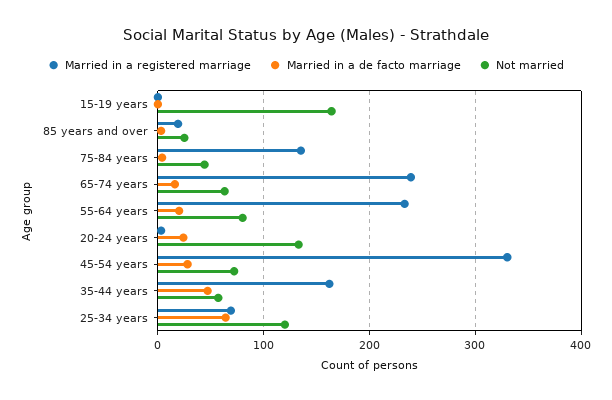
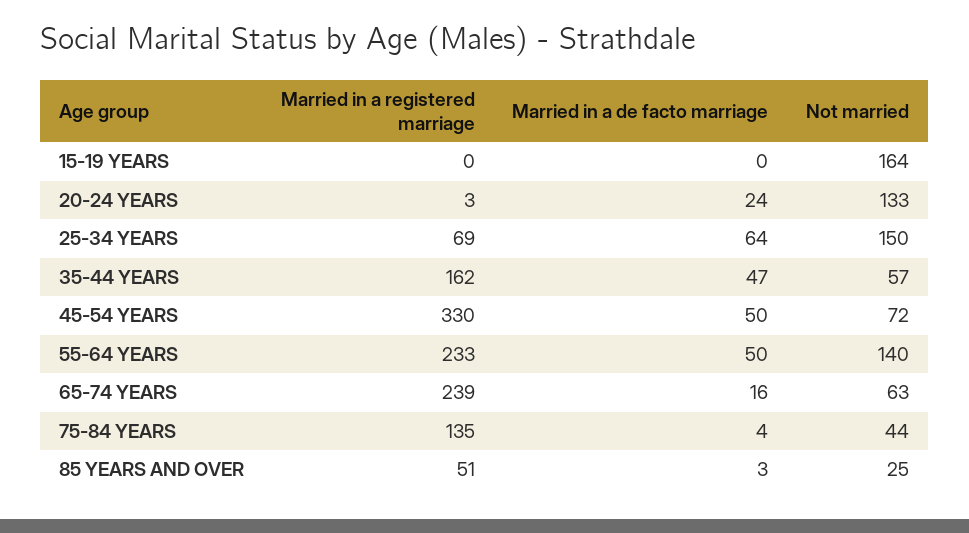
  {
    "Married in a registered marriage": {
      "15-19 years": 0,
-     "85 years and over": 20,
+     "85 years and over": 51,
      "75-84 years": 135,
      "65-74 years": 239,
      "55-64 years": 233,
      "20-24 years": 3,
      "45-54 years": 330,
      "35-44 years": 162,
      "25-34 years": 69
    },
    "Married in a de facto marriage": {
      "15-19 years": 0,
      "85 years and over": 3,
      "75-84 years": 4,
      "65-74 years": 16,
-     "55-64 years": 20,
+     "55-64 years": 50,
      "20-24 years": 24,
-     "45-54 years": 30,
+     "45-54 years": 50,
      "35-44 years": 47,
      "25-34 years": 64
    },
    "Not married": {
      "15-19 years": 164,
      "85 years and over": 25,
      "75-84 years": 44,
      "65-74 years": 63,
-     "55-64 years": 80,
+     "55-64 years": 140,
      "20-24 years": 133,
      "45-54 years": 72,
      "35-44 years": 57,
-     "25-34 years": 120
+     "25-34 years": 150
    }
  }

